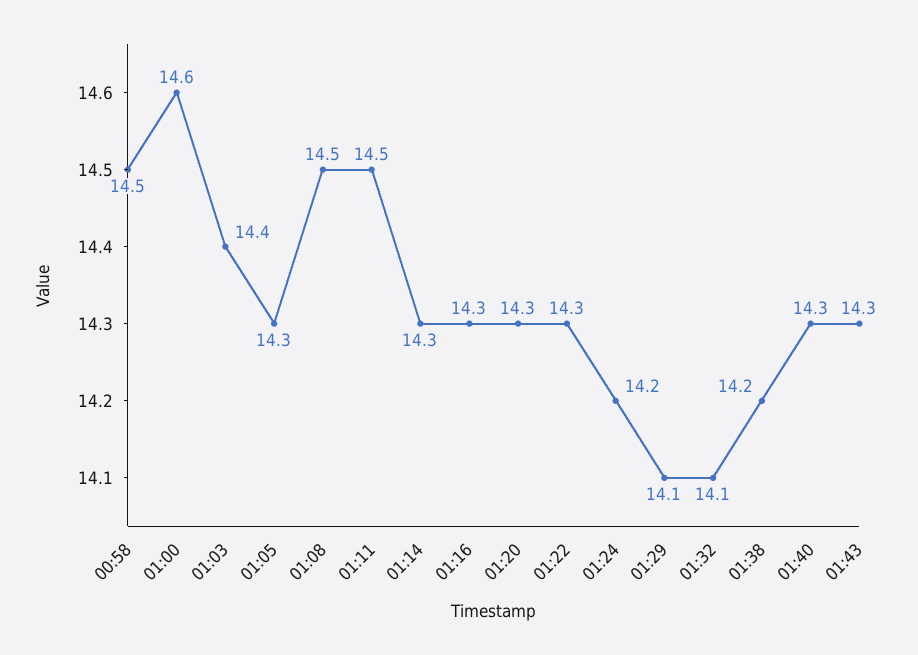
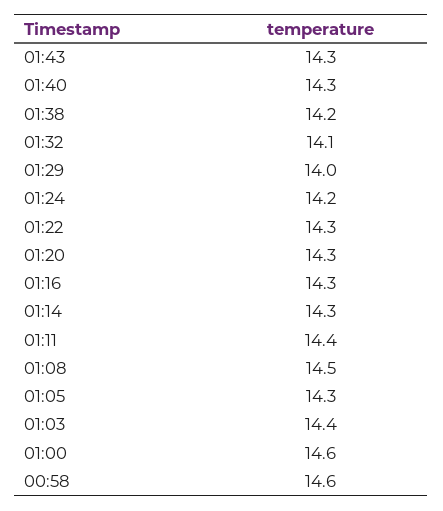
  {
-   "00:58": 14.5,
+   "00:58": 14.6,
    "01:00": 14.6,
    "01:03": 14.4,
    "01:05": 14.3,
    "01:08": 14.5,
-   "01:11": 14.5,
+   "01:11": 14.4,
    "01:14": 14.3,
    "01:16": 14.3,
    "01:20": 14.3,
    "01:22": 14.3,
    "01:24": 14.2,
-   "01:29": 14.1,
+   "01:29": 14,
    "01:32": 14.1,
    "01:38": 14.2,
    "01:40": 14.3,
    "01:43": 14.3
  }

